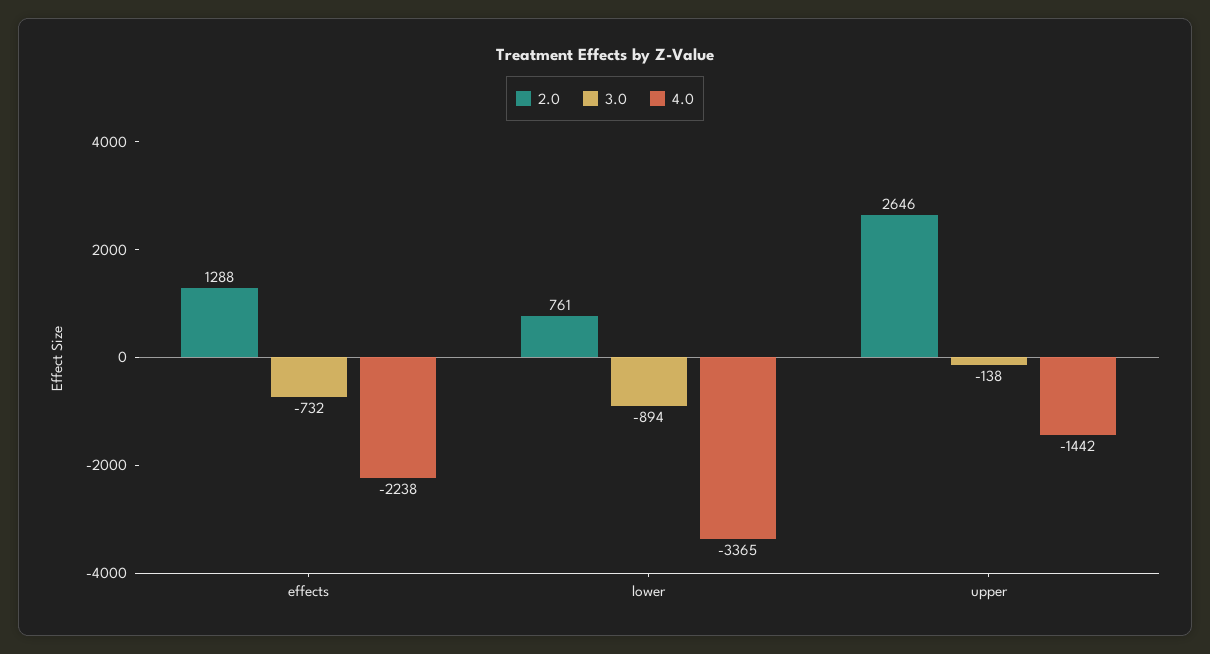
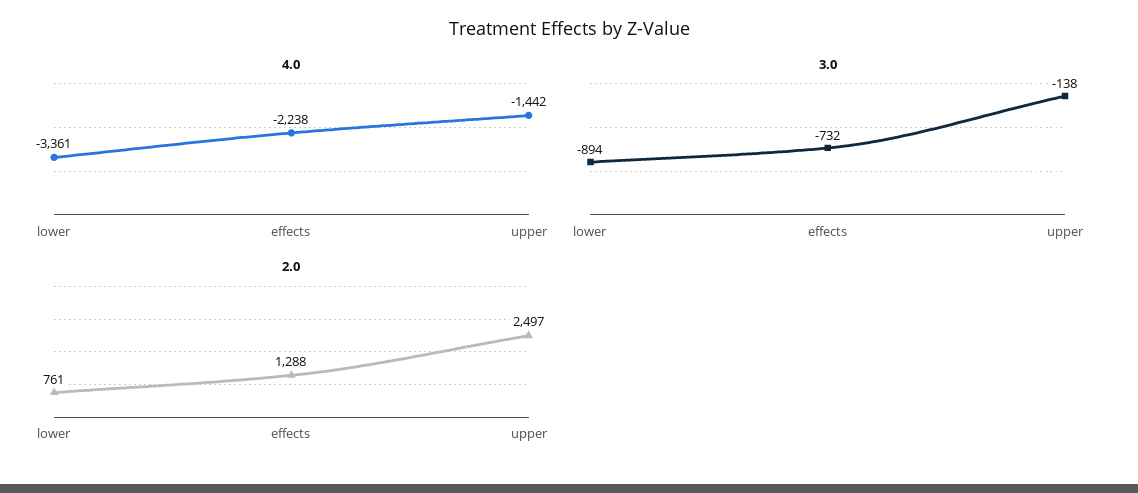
  {
    "2.0": {
      "effects": 1288,
      "lower": 761,
-     "upper": 2646
+     "upper": 2497
    },
    "3.0": {
      "effects": -732,
      "lower": -894,
      "upper": -138
    },
    "4.0": {
      "effects": -2238,
-     "lower": -3365,
+     "lower": -3361,
      "upper": -1442
    }
  }

